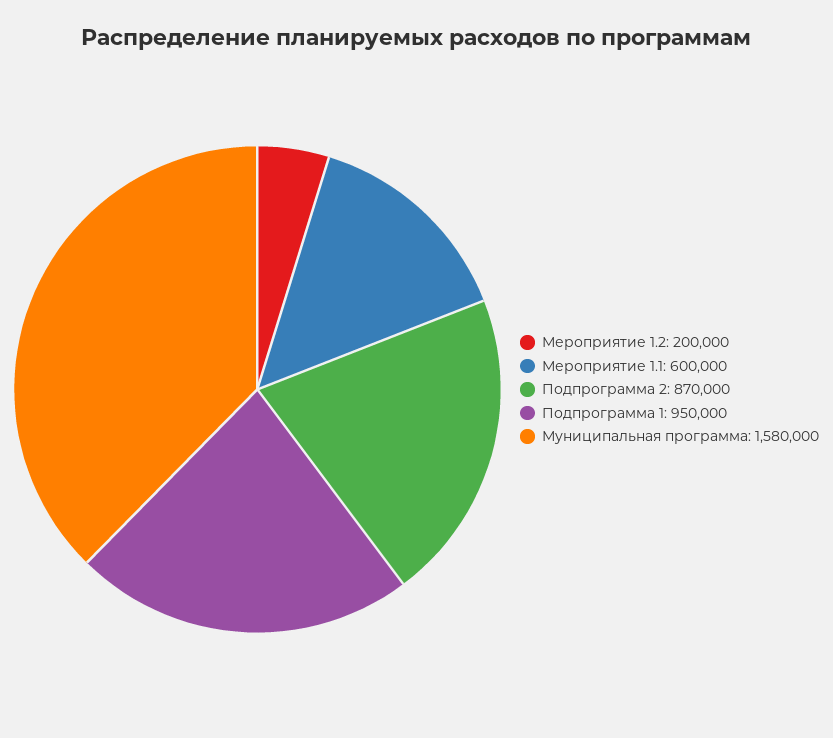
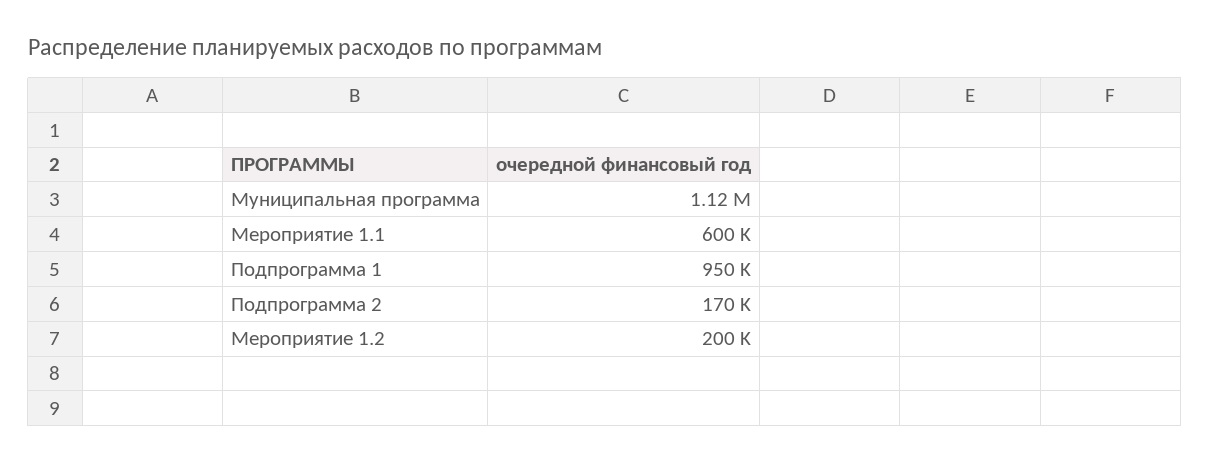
  {
    "Мероприятие 1.2": 200000,
    "Мероприятие 1.1": 600000,
-   "Подпрограмма 2": 870000,
+   "Подпрограмма 2": 170000,
    "Подпрограмма 1": 950000,
-   "Муниципальная программа": 1580000
+   "Муниципальная программа": 1120000
  }

